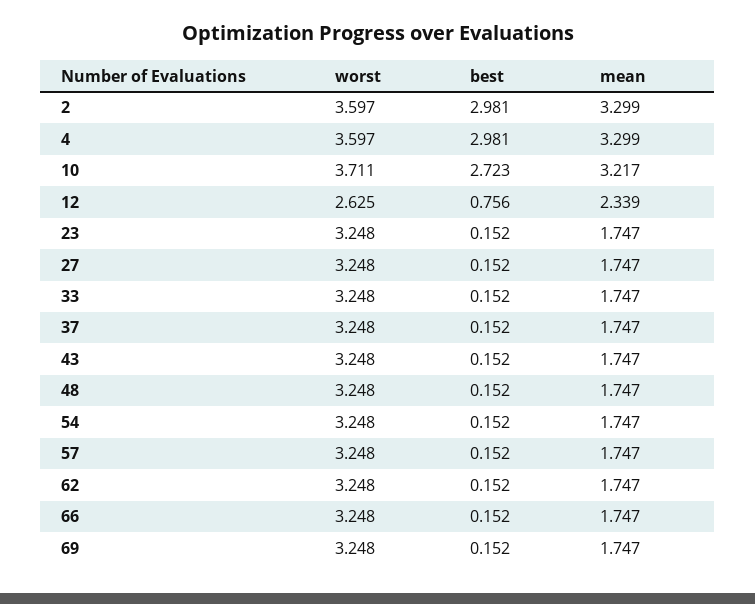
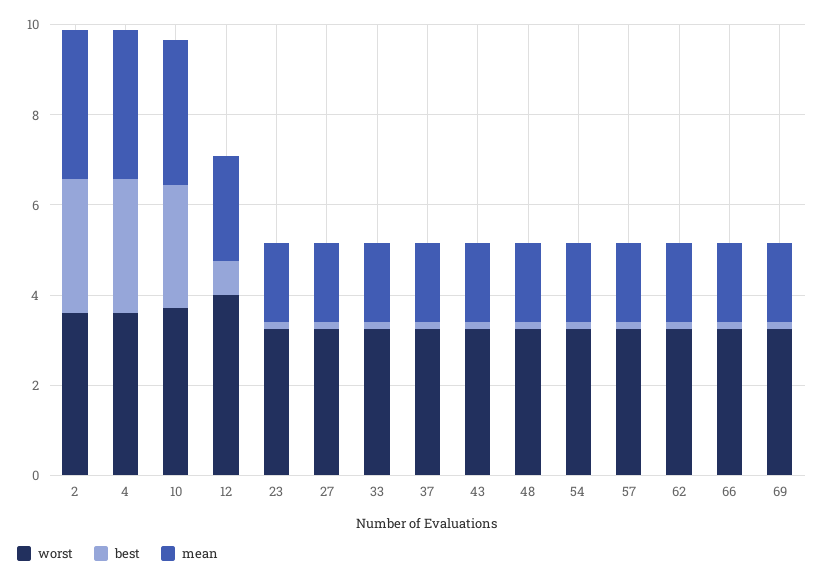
  {
    "worst": {
      "2": 3.597,
      "4": 3.597,
      "10": 3.711,
-     "12": 2.625,
+     "12": 4,
      "23": 3.248,
      "27": 3.248,
      "33": 3.248,
      "37": 3.248,
      "43": 3.248,
      "48": 3.248,
      "54": 3.248,
      "57": 3.248,
      "62": 3.248,
      "66": 3.248,
      "69": 3.248
    },
    "best": {
      "2": 2.981,
      "4": 2.981,
      "10": 2.723,
      "12": 0.756,
      "23": 0.152,
      "27": 0.152,
      "33": 0.152,
      "37": 0.152,
      "43": 0.152,
      "48": 0.152,
      "54": 0.152,
      "57": 0.152,
      "62": 0.152,
      "66": 0.152,
      "69": 0.152
    },
    "mean": {
      "2": 3.299,
      "4": 3.299,
      "10": 3.217,
      "12": 2.339,
      "23": 1.747,
      "27": 1.747,
      "33": 1.747,
      "37": 1.747,
      "43": 1.747,
      "48": 1.747,
      "54": 1.747,
      "57": 1.747,
      "62": 1.747,
      "66": 1.747,
      "69": 1.747
    }
  }

